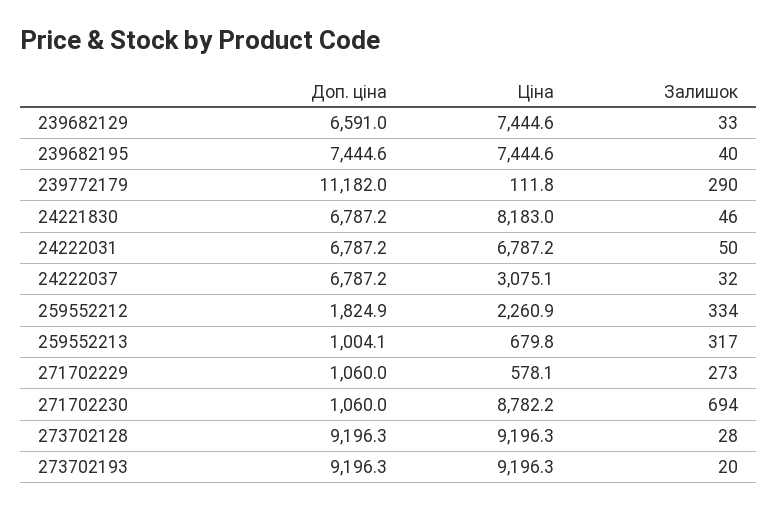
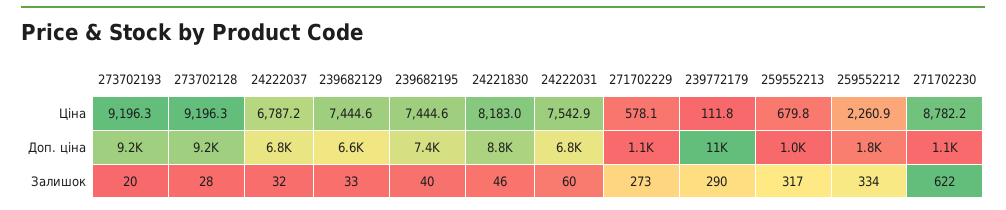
  {
    "Доп. ціна": {
      "239682129": 6591,
      "239682195": 7444.6,
      "239772179": 11182,
-     "24221830": 6787.2,
+     "24221830": 8800,
      "24222031": 6787.2,
      "24222037": 6787.2,
      "259552212": 1824.9,
      "259552213": 1004.1,
      "271702229": 1060,
      "271702230": 1060,
      "273702128": 9196.3,
      "273702193": 9196.3
    },
    "Ціна": {
      "239682129": 7444.6,
      "239682195": 7444.6,
      "239772179": 111.8,
      "24221830": 8183,
-     "24222031": 6787.2,
+     "24222031": 7542.9,
-     "24222037": 3075.1,
+     "24222037": 6787.2,
      "259552212": 2260.9,
      "259552213": 679.8,
      "271702229": 578.1,
      "271702230": 8782.2,
      "273702128": 9196.3,
      "273702193": 9196.3
    },
    "Залишок": {
      "239682129": 33,
      "239682195": 40,
      "239772179": 290,
      "24221830": 46,
-     "24222031": 50,
+     "24222031": 60,
      "24222037": 32,
      "259552212": 334,
      "259552213": 317,
      "271702229": 273,
-     "271702230": 694,
+     "271702230": 622,
      "273702128": 28,
      "273702193": 20
    }
  }

